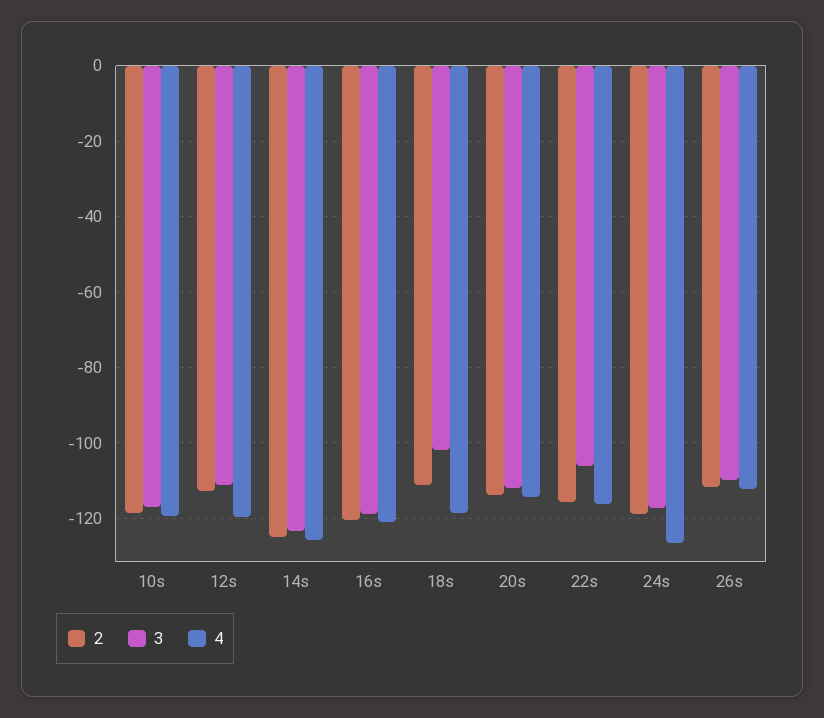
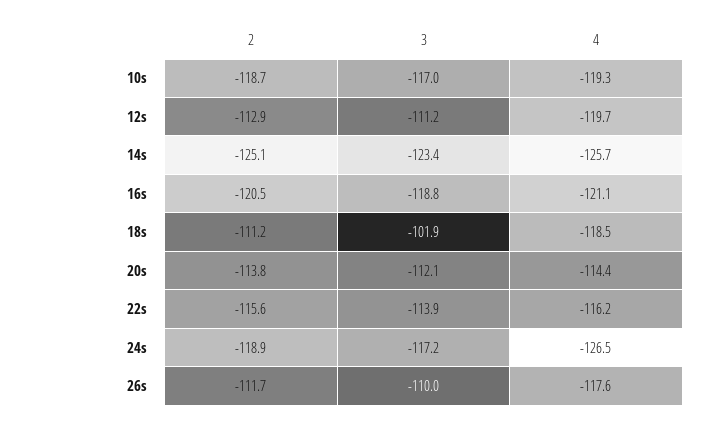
  {
    "2": {
      "10s": -118.7,
      "12s": -112.9,
      "14s": -125.1,
      "16s": -120.5,
      "18s": -111.2,
      "20s": -113.8,
      "22s": -115.6,
      "24s": -118.9,
      "26s": -111.7
    },
    "3": {
      "10s": -117,
      "12s": -111.2,
      "14s": -123.4,
      "16s": -118.8,
      "18s": -101.9,
      "20s": -112.1,
-     "22s": -106,
+     "22s": -113.9,
      "24s": -117.2,
      "26s": -110
    },
    "4": {
      "10s": -119.3,
      "12s": -119.7,
      "14s": -125.7,
      "16s": -121.1,
      "18s": -118.5,
      "20s": -114.4,
      "22s": -116.2,
      "24s": -126.5,
-     "26s": -112
+     "26s": -117.6
    }
  }

